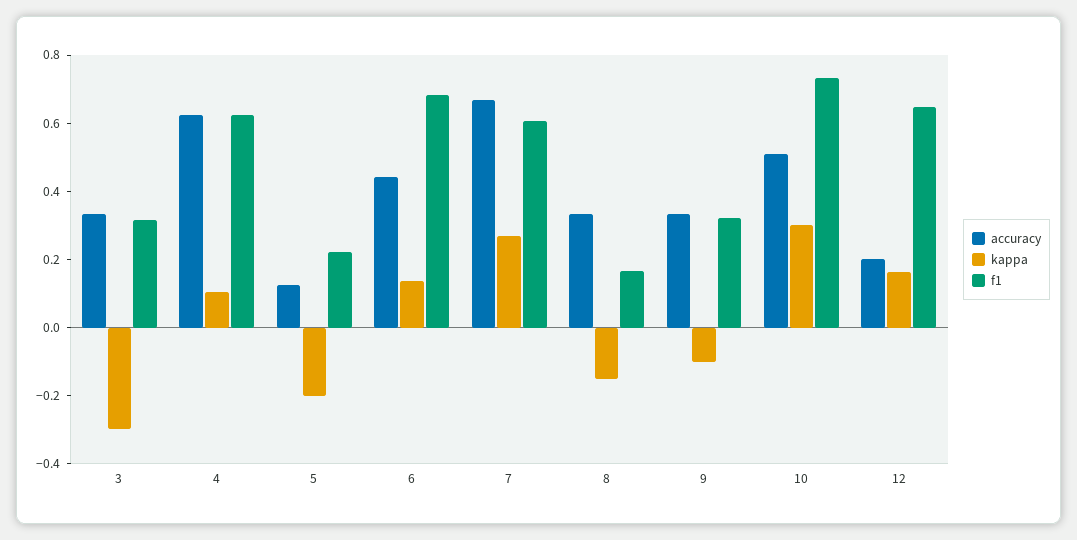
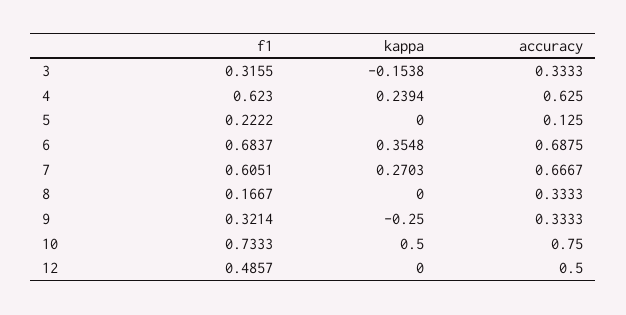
  {
    "accuracy": {
      "3": 0.3333,
      "4": 0.625,
      "5": 0.125,
-     "6": 0.45,
+     "6": 0.6875,
      "7": 0.6667,
      "8": 0.3333,
      "9": 0.3333,
-     "10": 0.5,
+     "10": 0.75,
-     "12": 0.2
+     "12": 0.5
    },
    "kappa": {
-     "3": -0.3,
+     "3": -0.1538,
-     "4": 0.1,
+     "4": 0.2394,
-     "5": -0.2,
+     "5": 0,
-     "6": 0.15,
+     "6": 0.3548,
      "7": 0.2703,
-     "8": -0.15,
+     "8": 0,
-     "9": -0.1,
+     "9": -0.25,
-     "10": 0.3,
+     "10": 0.5,
-     "12": 0.15
+     "12": 0
    },
    "f1": {
      "3": 0.3155,
      "4": 0.623,
      "5": 0.2222,
      "6": 0.6837,
      "7": 0.6051,
      "8": 0.1667,
      "9": 0.3214,
      "10": 0.7333,
-     "12": 0.65
+     "12": 0.4857
    }
  }

